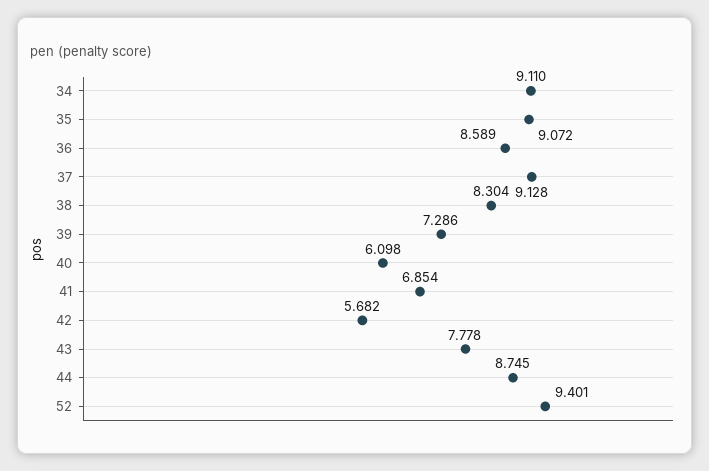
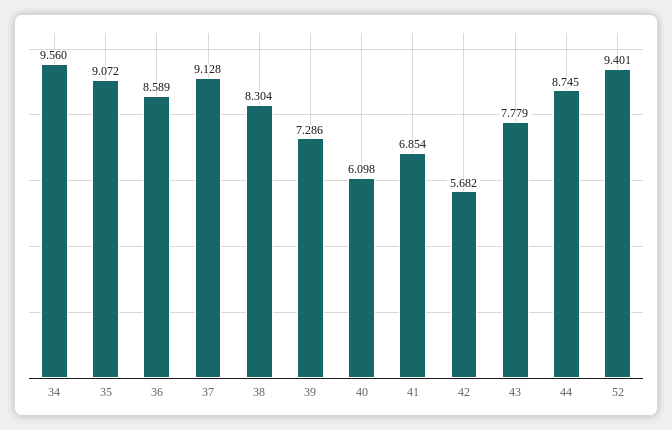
  {
-   "34": 9.11,
+   "34": 9.56,
    "35": 9.072,
    "36": 8.589,
    "37": 9.128,
    "38": 8.304,
    "39": 7.286,
    "40": 6.098,
    "41": 6.854,
    "42": 5.682,
-   "43": 7.778,
+   "43": 7.779,
    "44": 8.745,
    "52": 9.401
  }

